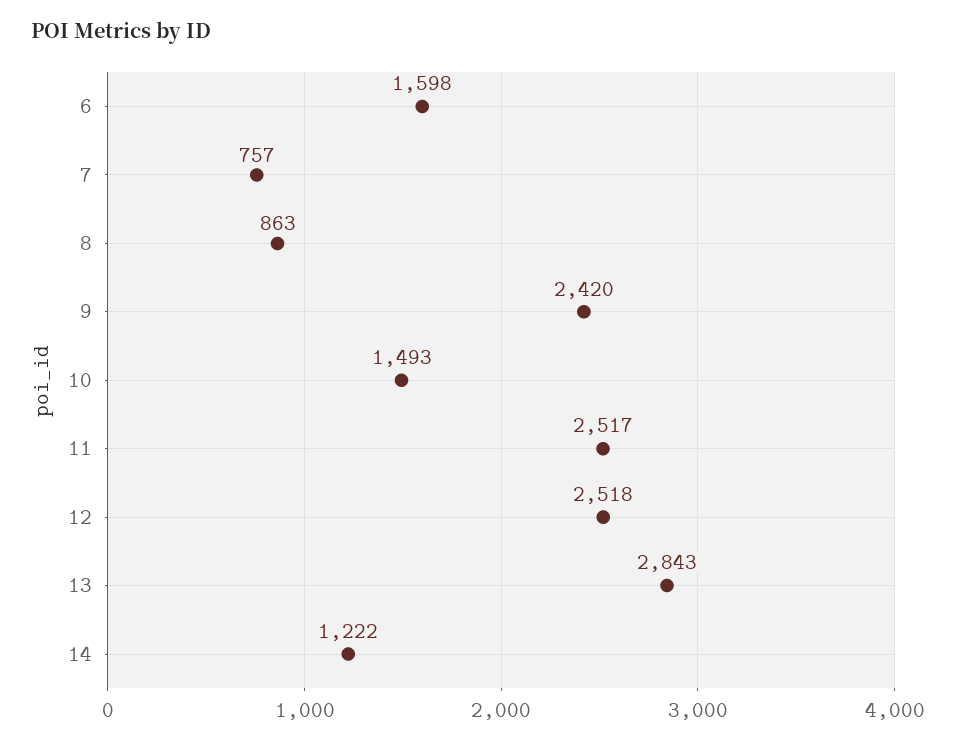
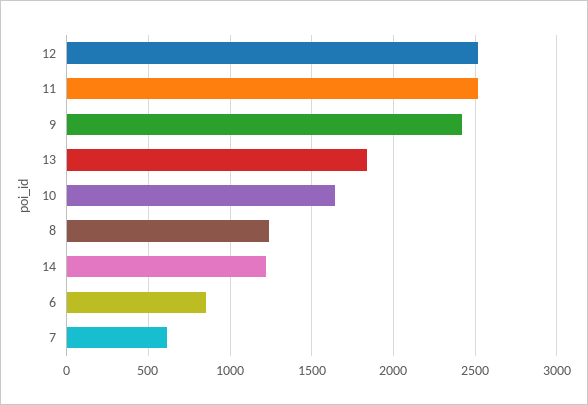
  {
-   "6": 1598,
+   "6": 850,
-   "7": 757,
+   "7": 600,
-   "8": 863,
+   "8": 1250,
    "9": 2420,
-   "10": 1493,
+   "10": 1650,
    "11": 2517,
    "12": 2518,
-   "13": 2843,
+   "13": 1850,
    "14": 1222
  }

